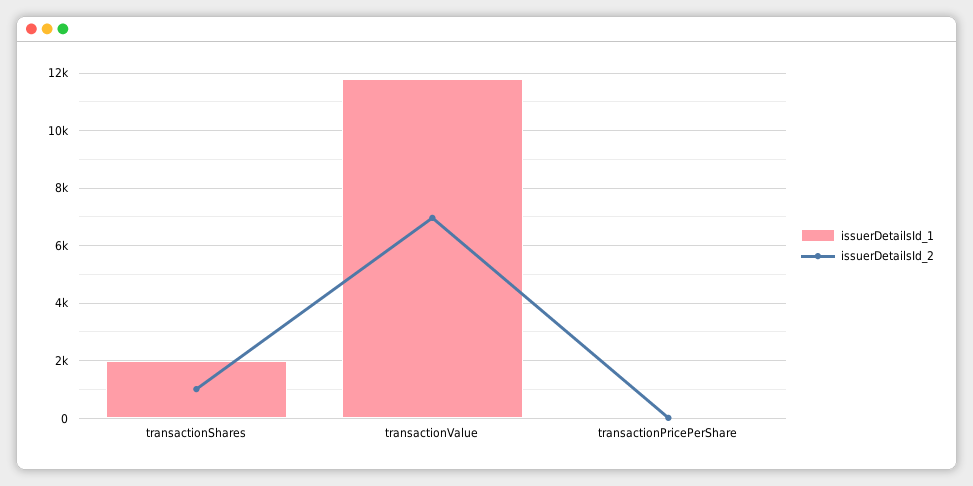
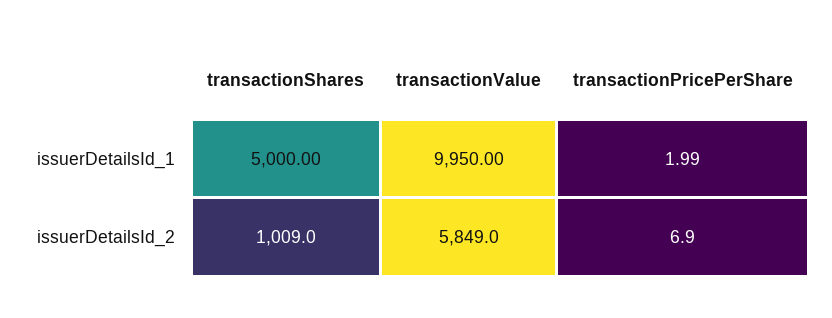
  {
    "issuerDetailsId_1": {
-     "transactionShares": 2000,
+     "transactionShares": 5000,
-     "transactionValue": 11750,
+     "transactionValue": 9950,
      "transactionPricePerShare": 1.99
    },
    "issuerDetailsId_2": {
      "transactionShares": 1009,
-     "transactionValue": 7000,
+     "transactionValue": 5849,
      "transactionPricePerShare": 6.9
    }
  }

